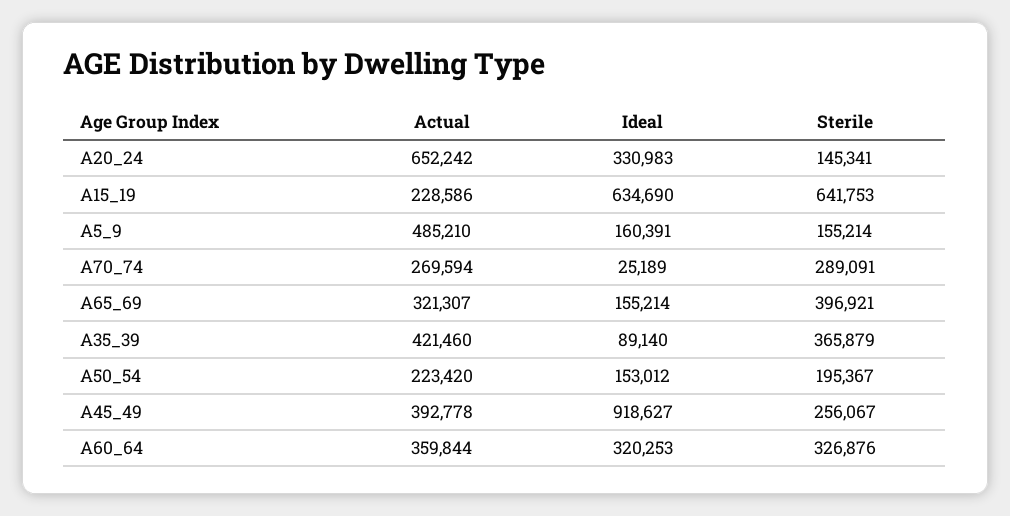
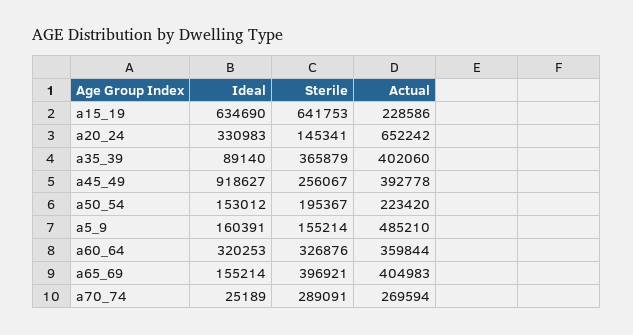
  {
    "Actual": {
      "A20_24": 652242,
      "A15_19": 228586,
      "A5_9": 485210,
      "A70_74": 269594,
-     "A65_69": 321307,
+     "A65_69": 404983,
-     "A35_39": 421460,
+     "A35_39": 402060,
      "A50_54": 223420,
      "A45_49": 392778,
      "A60_64": 359844
    },
    "Ideal": {
      "A20_24": 330983,
      "A15_19": 634690,
      "A5_9": 160391,
      "A70_74": 25189,
      "A65_69": 155214,
      "A35_39": 89140,
      "A50_54": 153012,
      "A45_49": 918627,
      "A60_64": 320253
    },
    "Sterile": {
      "A20_24": 145341,
      "A15_19": 641753,
      "A5_9": 155214,
      "A70_74": 289091,
      "A65_69": 396921,
      "A35_39": 365879,
      "A50_54": 195367,
      "A45_49": 256067,
      "A60_64": 326876
    }
  }

